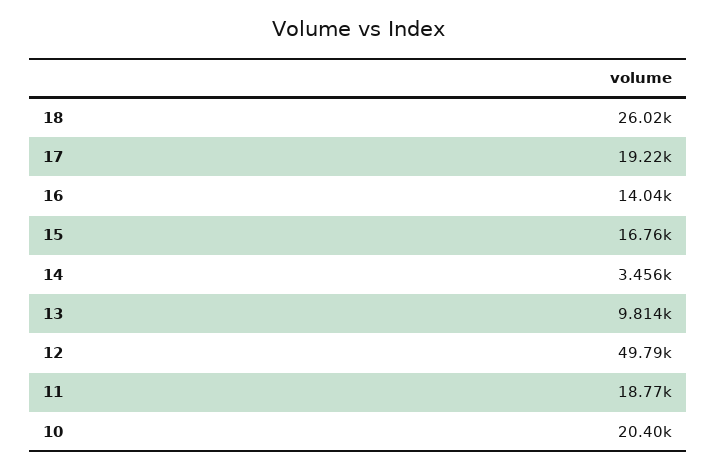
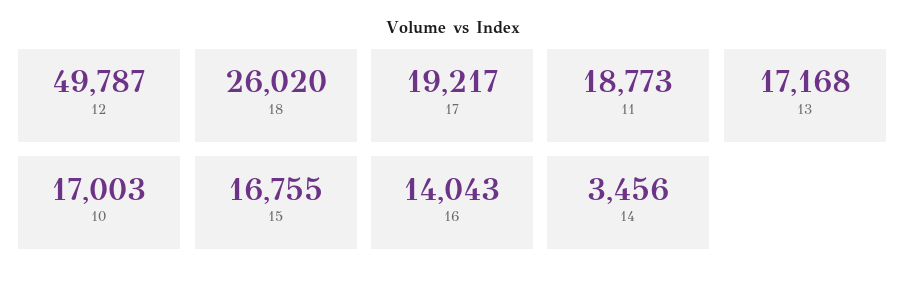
  {
    "18": 26020,
    "17": 19217,
    "16": 14043,
    "15": 16755,
    "14": 3456,
-   "13": 9814,
+   "13": 17168,
    "12": 49787,
    "11": 18773,
-   "10": 20400
+   "10": 17003
  }

